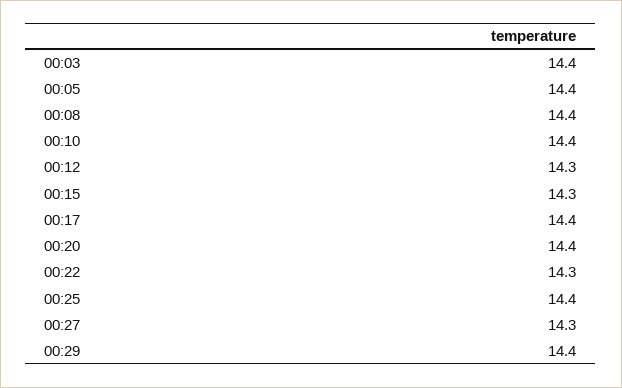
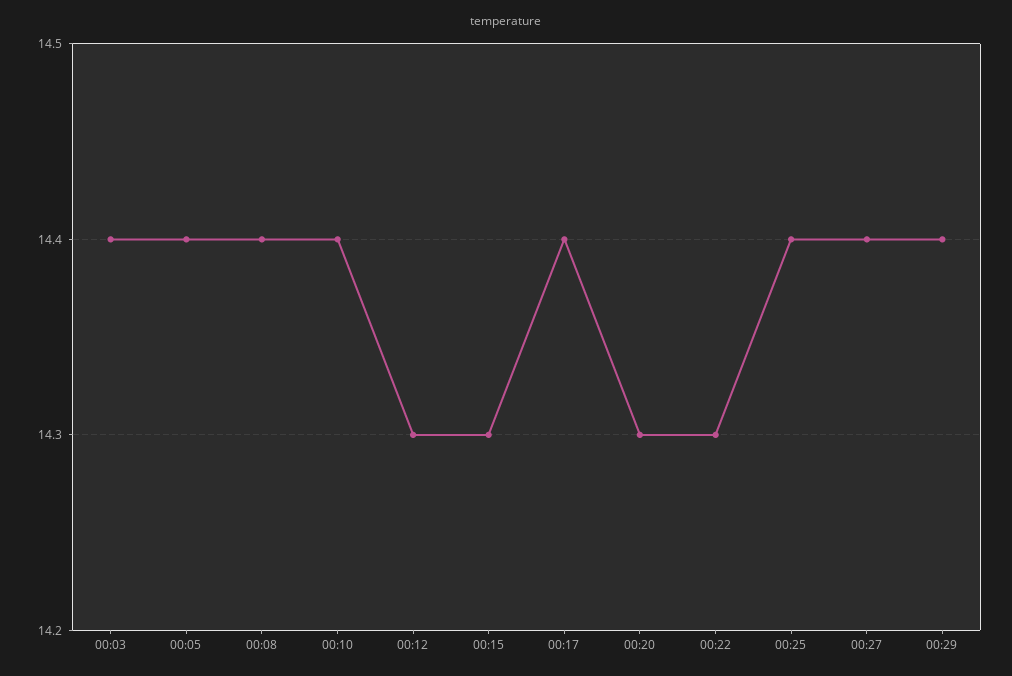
  {
    "00:03": 14.4,
    "00:05": 14.4,
    "00:08": 14.4,
    "00:10": 14.4,
    "00:12": 14.3,
    "00:15": 14.3,
    "00:17": 14.4,
-   "00:20": 14.4,
+   "00:20": 14.3,
    "00:22": 14.3,
    "00:25": 14.4,
-   "00:27": 14.3,
+   "00:27": 14.4,
    "00:29": 14.4
  }

